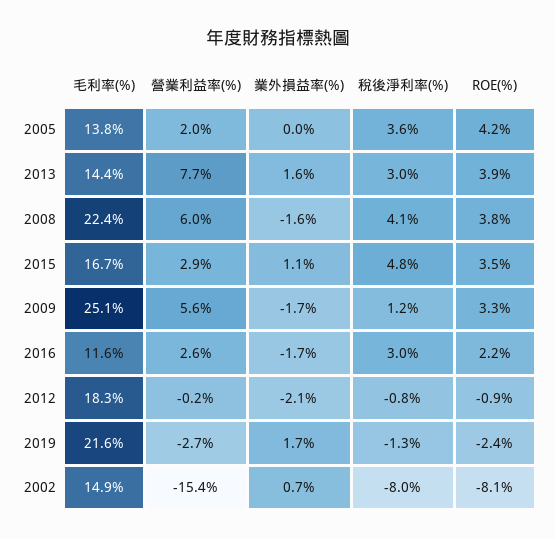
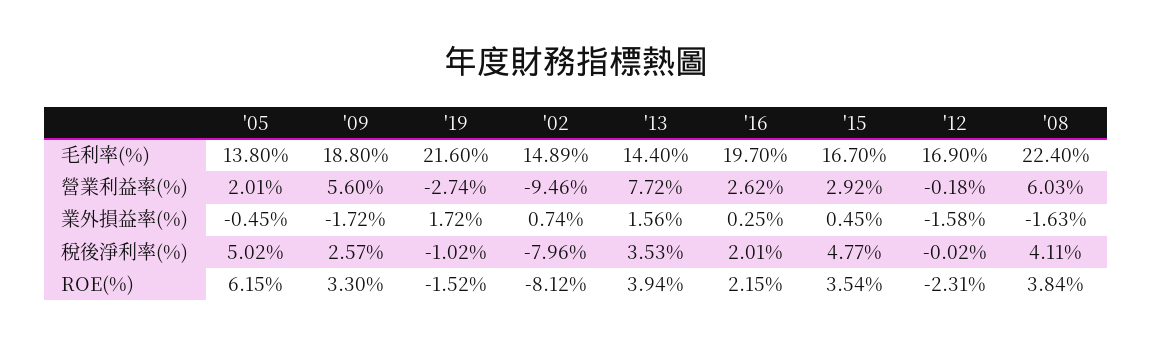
  {
    "毛利率(%)": {
      "2005": 13.8,
      "2013": 14.4,
      "2008": 22.4,
      "2015": 16.7,
-     "2009": 25.1,
+     "2009": 18.8,
-     "2016": 11.6,
+     "2016": 19.7,
-     "2012": 18.3,
+     "2012": 16.9,
      "2019": 21.6,
      "2002": 14.89
    },
    "營業利益率(%)": {
      "2005": 2.01,
      "2013": 7.72,
      "2008": 6.03,
      "2015": 2.92,
      "2009": 5.6,
      "2016": 2.62,
      "2012": -0.18,
      "2019": -2.74,
-     "2002": -15.4
+     "2002": -9.46
    },
    "業外損益率(%)": {
-     "2005": 0,
+     "2005": -0.45,
      "2013": 1.56,
      "2008": -1.63,
-     "2015": 1.1,
+     "2015": 0.45,
      "2009": -1.72,
-     "2016": -1.7,
+     "2016": 0.25,
-     "2012": -2.1,
+     "2012": -1.58,
      "2019": 1.72,
      "2002": 0.74
    },
    "稅後淨利率(%)": {
-     "2005": 3.6,
+     "2005": 5.02,
-     "2013": 3,
+     "2013": 3.53,
      "2008": 4.11,
      "2015": 4.77,
-     "2009": 1.2,
+     "2009": 2.57,
-     "2016": 3,
+     "2016": 2.01,
-     "2012": -0.8,
+     "2012": -0.02,
-     "2019": -1.3,
+     "2019": -1.02,
      "2002": -7.96
    },
    "ROE(%)": {
-     "2005": 4.2,
+     "2005": 6.15,
      "2013": 3.94,
      "2008": 3.84,
      "2015": 3.54,
      "2009": 3.3,
      "2016": 2.15,
-     "2012": -0.9,
+     "2012": -2.31,
-     "2019": -2.4,
+     "2019": -1.52,
      "2002": -8.12
    }
  }

